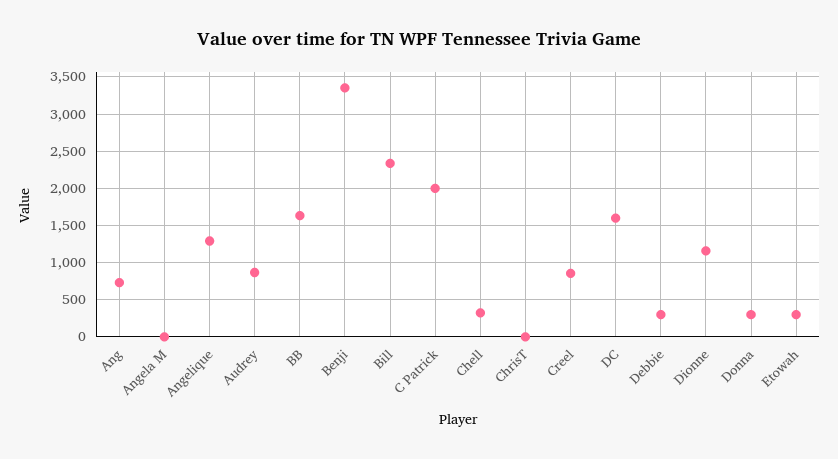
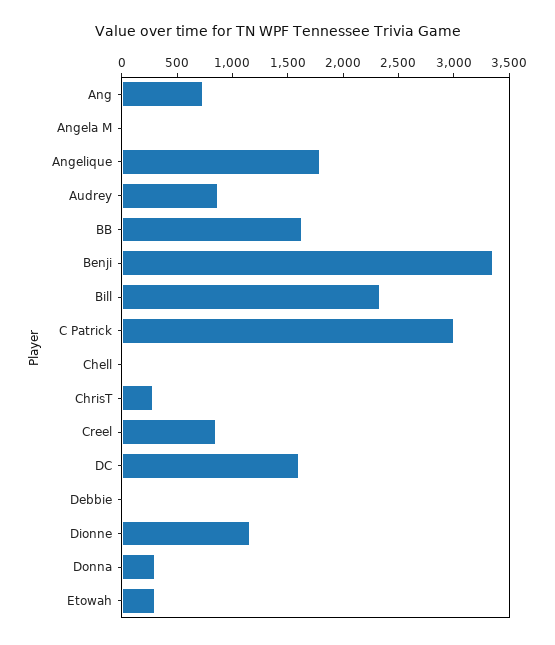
  {
    "Ang": 700,
    "Angela M": 0,
-   "Angelique": 1300,
+   "Angelique": 1800,
    "Audrey": 900,
    "BB": 1600,
    "Benji": 3400,
    "Bill": 2300,
-   "C Patrick": 2000,
+   "C Patrick": 3000,
-   "Chell": 300,
+   "Chell": 0,
-   "ChrisT": 0,
+   "ChrisT": 300,
    "Creel": 900,
    "DC": 1600,
-   "Debbie": 300,
+   "Debbie": 0,
    "Dionne": 1200,
    "Donna": 300,
    "Etowah": 300
  }

